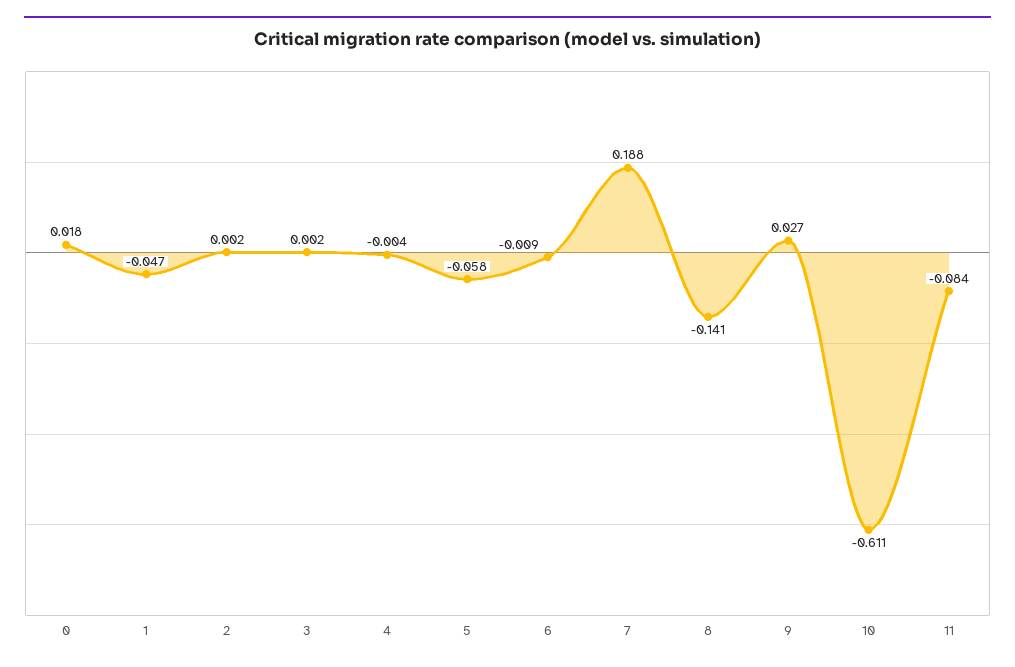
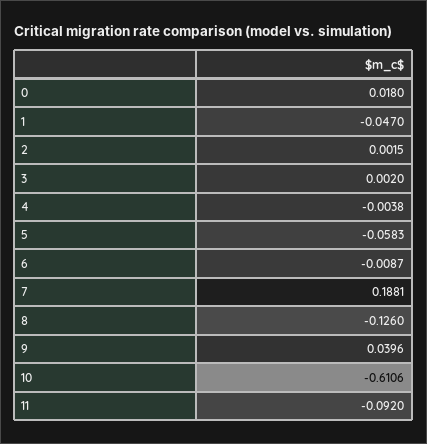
  {
    "0": 0.018,
    "1": -0.047,
    "2": 0.0015,
    "3": 0.002,
    "4": -0.0038,
    "5": -0.0583,
    "6": -0.0087,
    "7": 0.1881,
-   "8": -0.141,
+   "8": -0.126,
-   "9": 0.027,
+   "9": 0.0396,
    "10": -0.6106,
-   "11": -0.084
+   "11": -0.092
  }

